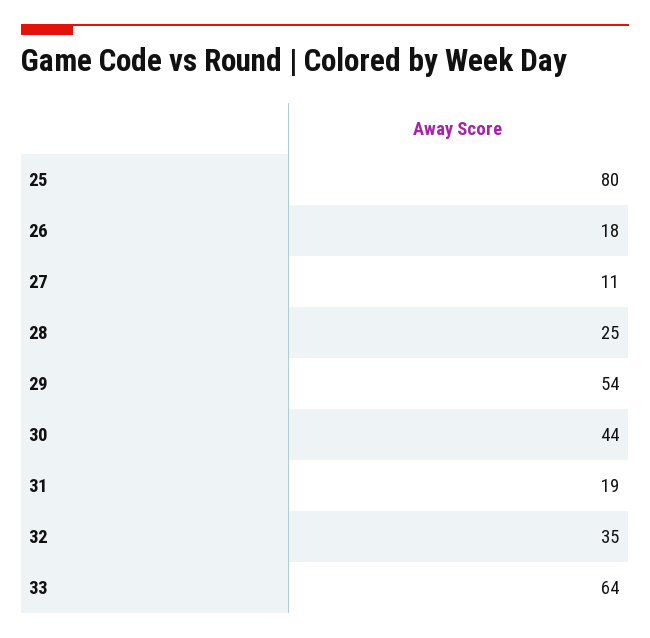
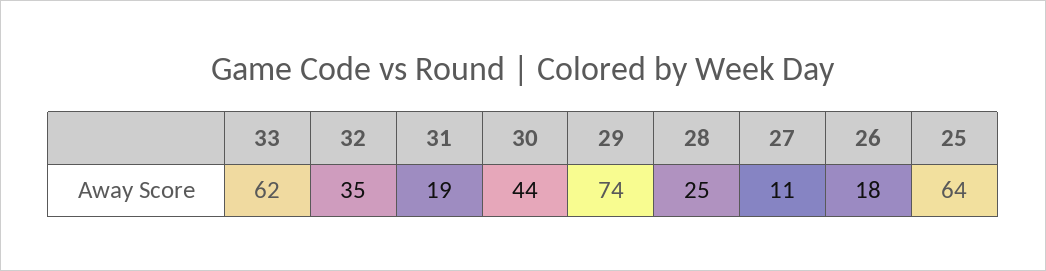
  {
-   "25": 80,
+   "25": 64,
    "26": 18,
    "27": 11,
    "28": 25,
-   "29": 54,
+   "29": 74,
    "30": 44,
    "31": 19,
    "32": 35,
-   "33": 64
+   "33": 62
  }

